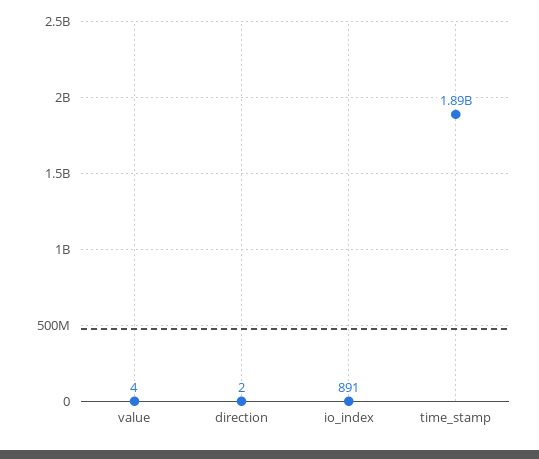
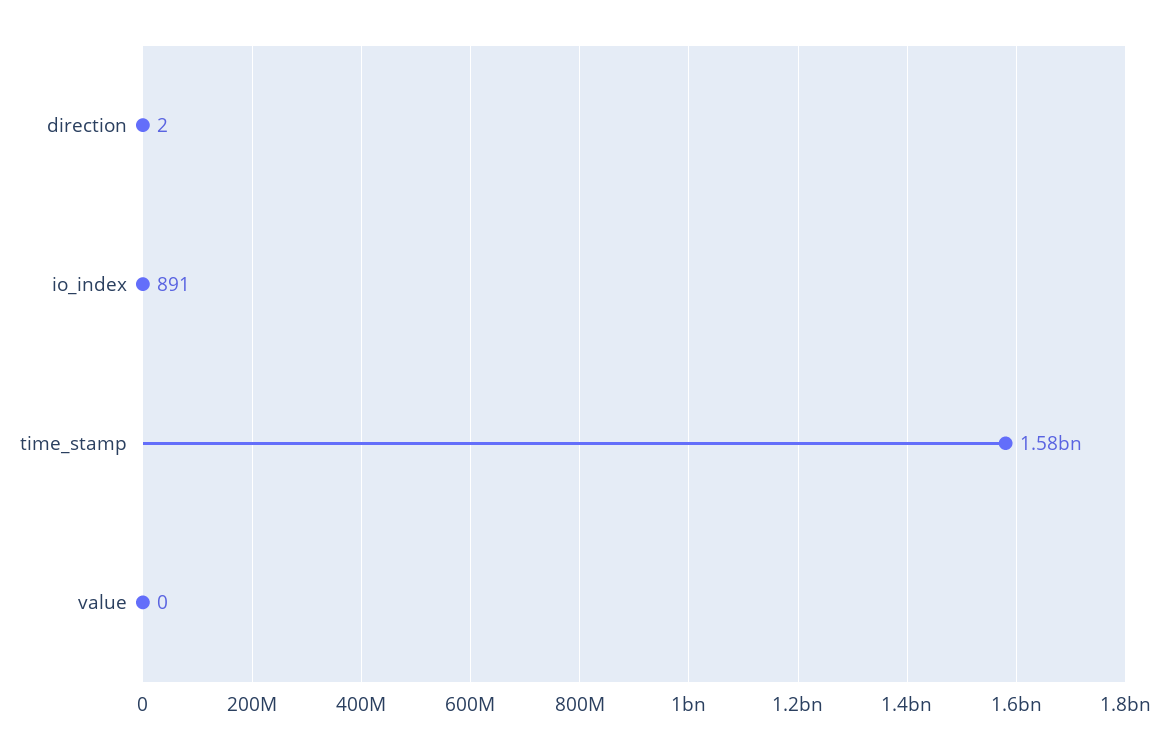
  {
-   "value": 4,
+   "value": 0,
    "direction": 2,
    "io_index": 891,
-   "time_stamp": 1890000000
+   "time_stamp": 1580000000
  }

